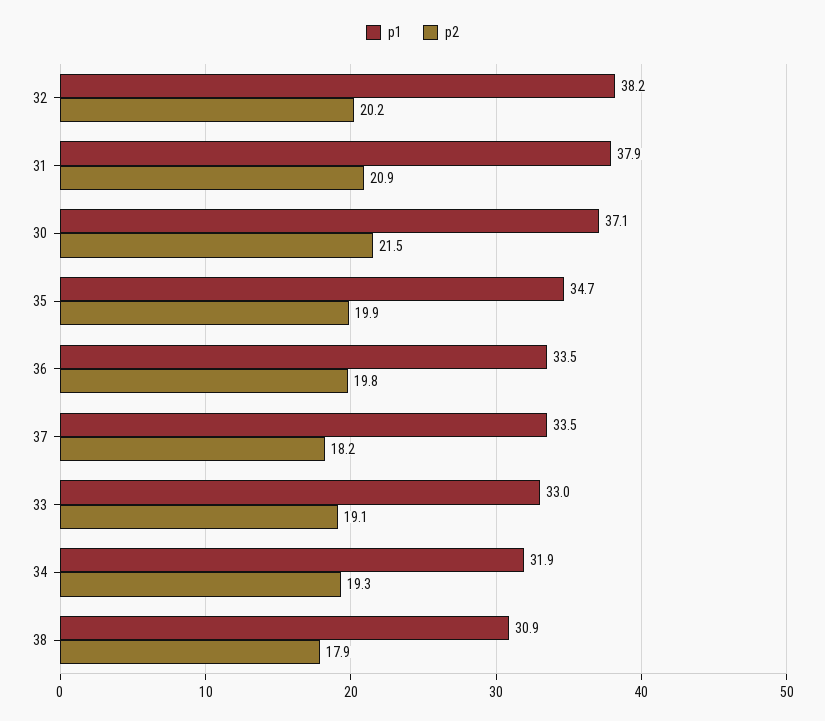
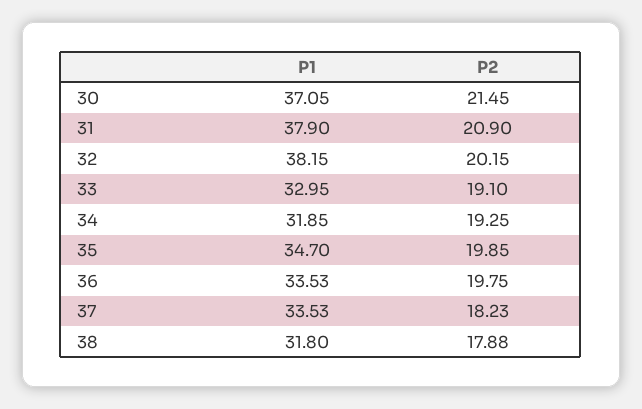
  {
    "p1": {
      "32": 38.15,
      "31": 37.9,
      "30": 37.05,
      "35": 34.7,
      "36": 33.53,
      "37": 33.53,
      "33": 32.95,
      "34": 31.85,
-     "38": 30.9
+     "38": 31.8
    },
    "p2": {
      "32": 20.15,
      "31": 20.9,
      "30": 21.45,
      "35": 19.85,
      "36": 19.75,
      "37": 18.23,
      "33": 19.1,
      "34": 19.25,
      "38": 17.88
    }
  }

